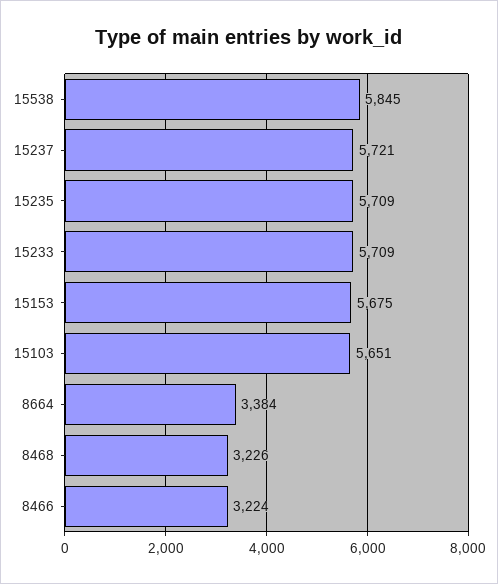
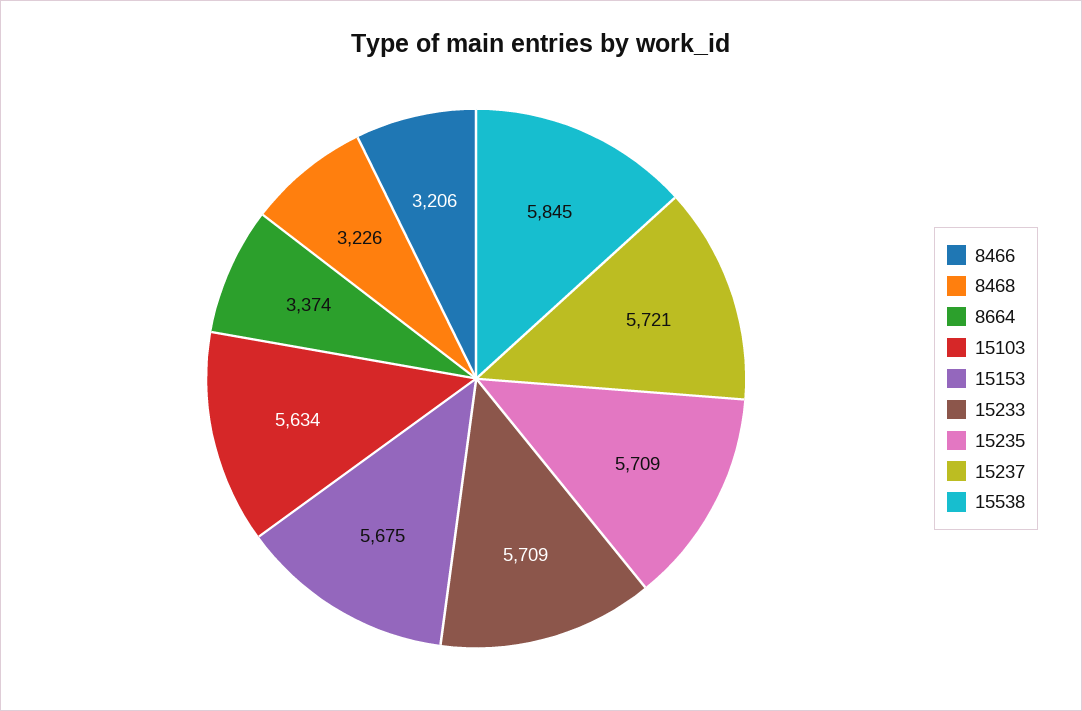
  {
    "15538": 5845,
    "15237": 5721,
    "15235": 5709,
    "15233": 5709,
    "15153": 5675,
-   "15103": 5651,
+   "15103": 5634,
-   "8664": 3384,
+   "8664": 3374,
    "8468": 3226,
-   "8466": 3224
+   "8466": 3206
  }

